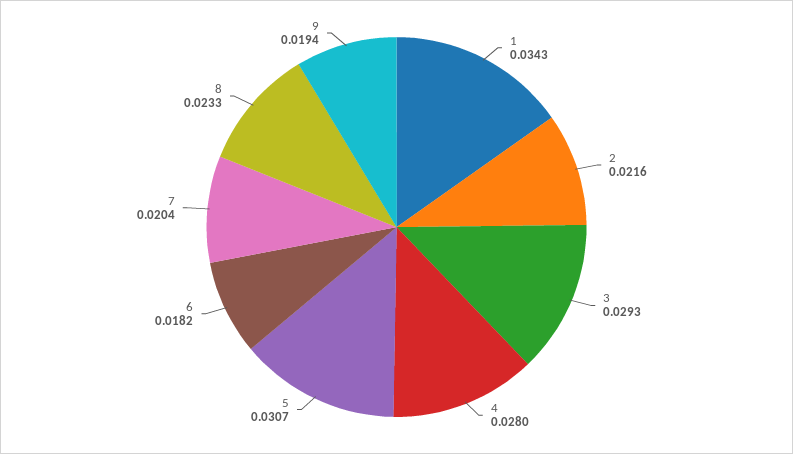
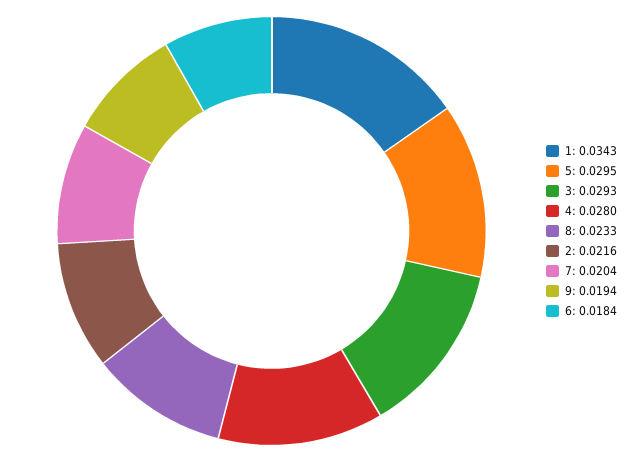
  {
    "1": 0.0343,
    "2": 0.0216,
    "3": 0.0293,
    "4": 0.028,
-   "5": 0.0307,
+   "5": 0.0295,
-   "6": 0.0182,
+   "6": 0.0184,
    "7": 0.0204,
    "8": 0.0233,
    "9": 0.0194
  }

